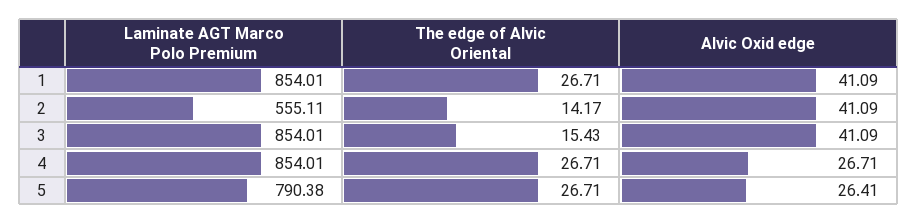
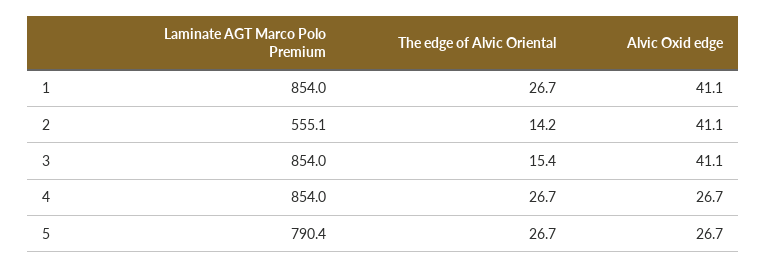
  {
    "Laminate AGT Marco Polo Premium": {
      "1": 854.01,
      "2": 555.11,
      "3": 854.01,
      "4": 854.01,
      "5": 790.38
    },
    "The edge of Alvic Oriental": {
      "1": 26.71,
      "2": 14.17,
      "3": 15.43,
      "4": 26.71,
      "5": 26.71
    },
    "Alvic Oxid edge": {
      "1": 41.09,
      "2": 41.09,
      "3": 41.09,
      "4": 26.71,
-     "5": 26.41
+     "5": 26.7
    }
  }

